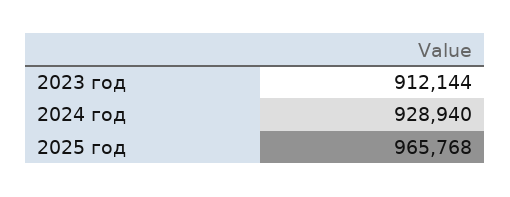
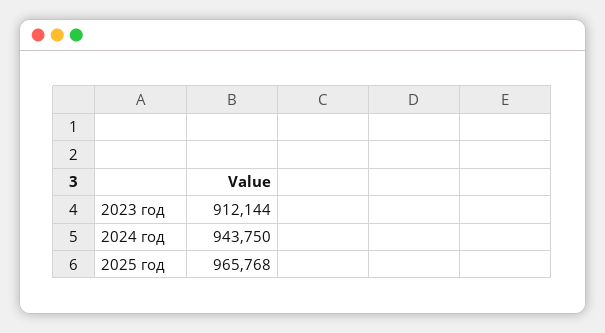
  {
    "2023 год": 912144,
-   "2024 год": 928940,
+   "2024 год": 943750,
    "2025 год": 965768
  }

